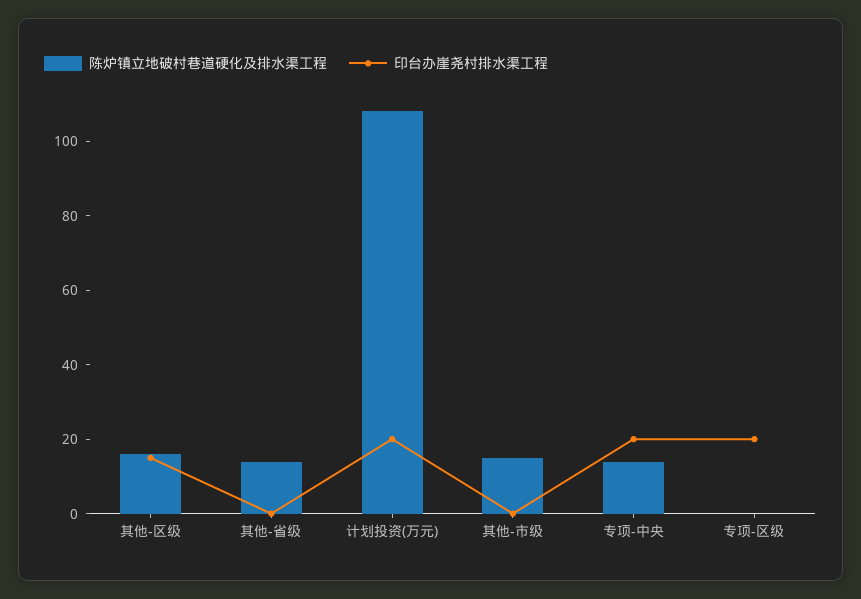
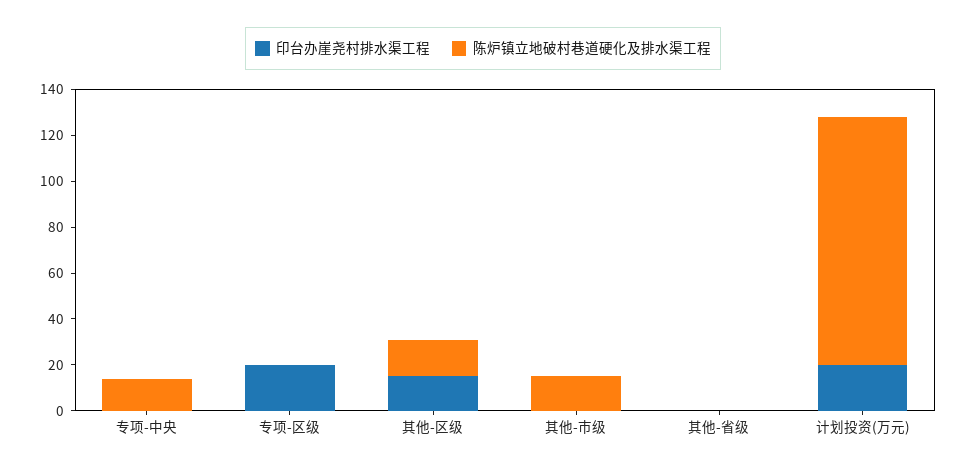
  {
    "陈炉镇立地破村巷道硬化及排水渠工程": {
      "其他-区级": 15,
-     "其他-省级": 15,
+     "其他-省级": 0,
      "计划投资(万元)": 110,
      "其他-市级": 15,
      "专项-中央": 15,
      "专项-区级": 0
    },
    "印台办崖尧村排水渠工程": {
      "其他-区级": 15,
      "其他-省级": 0,
      "计划投资(万元)": 20,
      "其他-市级": 0,
-     "专项-中央": 20,
+     "专项-中央": 0,
      "专项-区级": 20
    }
  }

